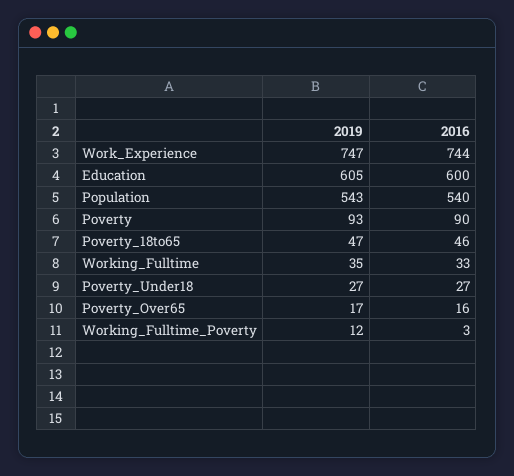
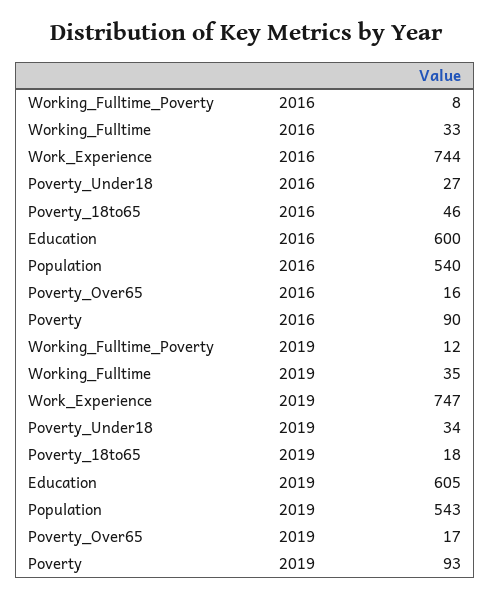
  {
    "2019": {
      "Work_Experience": 747,
      "Education": 605,
      "Population": 543,
      "Poverty": 93,
-     "Poverty_18to65": 47,
+     "Poverty_18to65": 18,
      "Working_Fulltime": 35,
-     "Poverty_Under18": 27,
+     "Poverty_Under18": 34,
      "Poverty_Over65": 17,
      "Working_Fulltime_Poverty": 12
    },
    "2016": {
      "Work_Experience": 744,
      "Education": 600,
      "Population": 540,
      "Poverty": 90,
      "Poverty_18to65": 46,
      "Working_Fulltime": 33,
      "Poverty_Under18": 27,
      "Poverty_Over65": 16,
-     "Working_Fulltime_Poverty": 3
+     "Working_Fulltime_Poverty": 8
    }
  }

